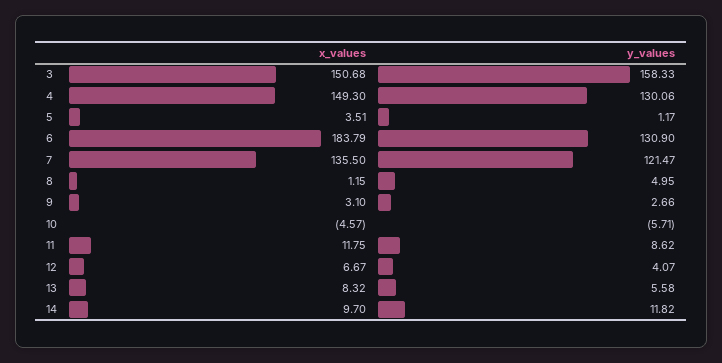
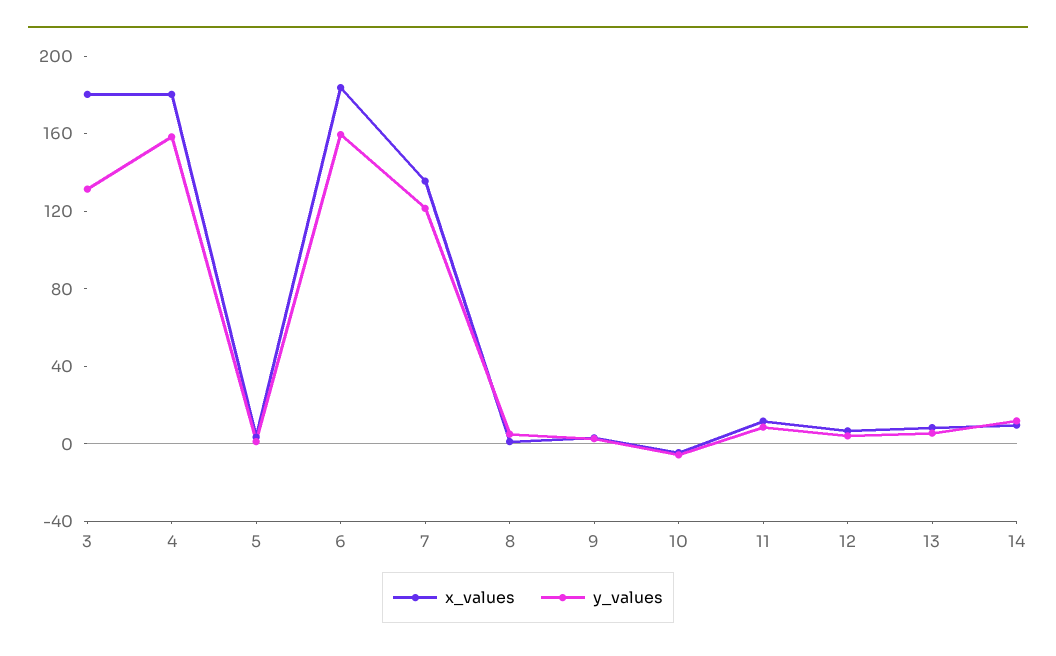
  {
    "x_values": {
-     "3": 150.68,
+     "3": 180,
-     "4": 149.3,
+     "4": 180,
      "5": 3.51,
      "6": 183.79,
      "7": 135.5,
      "8": 1.15,
      "9": 3.1,
      "10": -4.57,
      "11": 11.75,
      "12": 6.67,
      "13": 8.32,
      "14": 9.7
    },
    "y_values": {
-     "3": 158.33,
+     "3": 130,
-     "4": 130.06,
+     "4": 160,
      "5": 1.17,
-     "6": 130.9,
+     "6": 160,
      "7": 121.47,
      "8": 4.95,
      "9": 2.66,
      "10": -5.71,
      "11": 8.62,
      "12": 4.07,
      "13": 5.58,
      "14": 11.82
    }
  }

